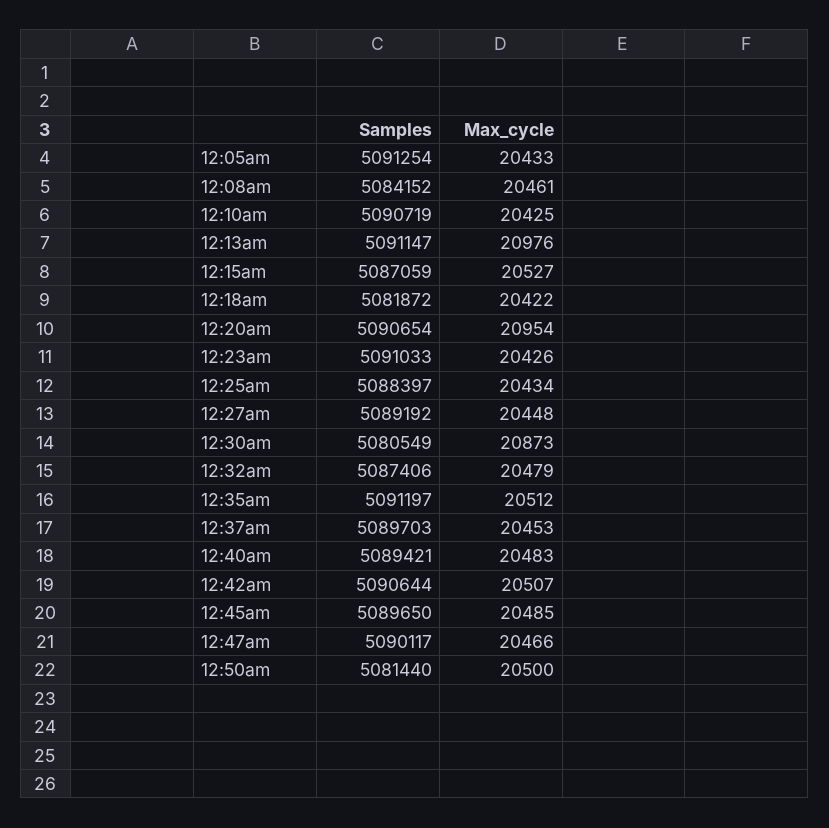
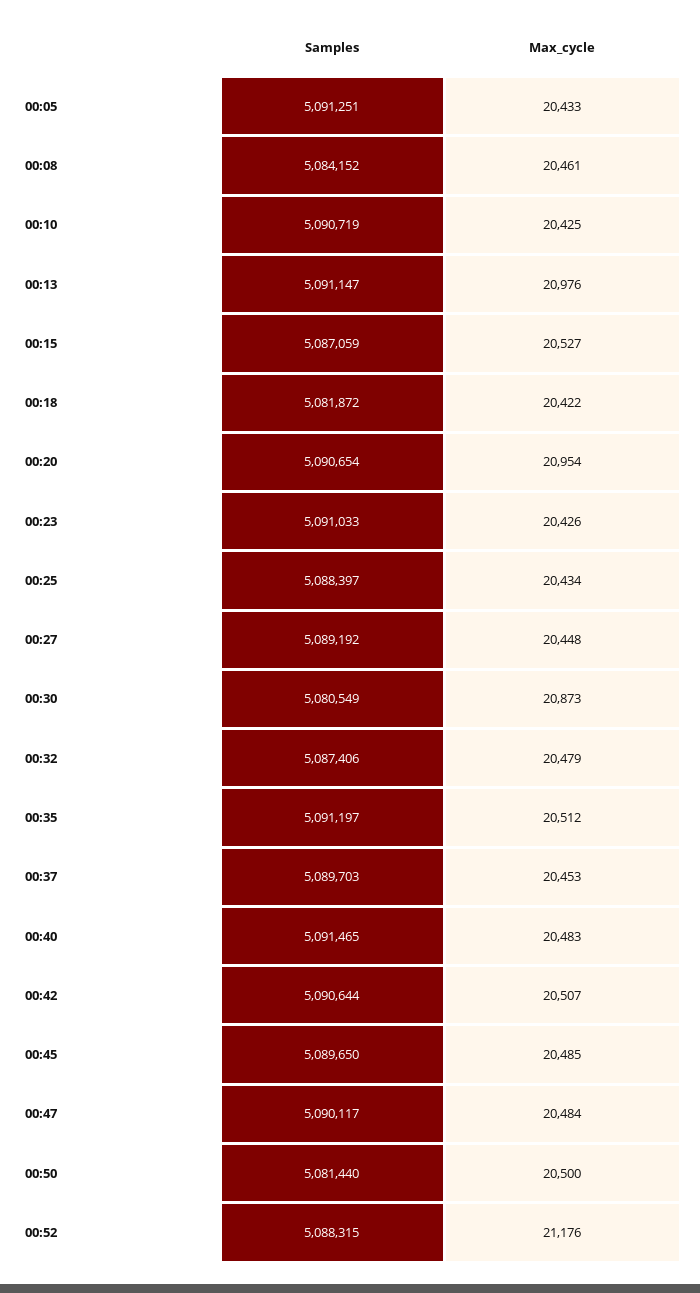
  {
    "Samples": {
-     "12:05am": 5091254,
+     "12:05am": 5091251,
      "12:08am": 5084152,
      "12:10am": 5090719,
      "12:13am": 5091147,
      "12:15am": 5087059,
      "12:18am": 5081872,
      "12:20am": 5090654,
      "12:23am": 5091033,
      "12:25am": 5088397,
      "12:27am": 5089192,
      "12:30am": 5080549,
      "12:32am": 5087406,
      "12:35am": 5091197,
      "12:37am": 5089703,
-     "12:40am": 5089421,
+     "12:40am": 5091465,
      "12:42am": 5090644,
      "12:45am": 5089650,
      "12:47am": 5090117,
-     "12:50am": 5081440
+     "12:50am": 5081440,
+     "00:52": 5088315
    },
    "Max_cycle": {
      "12:05am": 20433,
      "12:08am": 20461,
      "12:10am": 20425,
      "12:13am": 20976,
      "12:15am": 20527,
      "12:18am": 20422,
      "12:20am": 20954,
      "12:23am": 20426,
      "12:25am": 20434,
      "12:27am": 20448,
      "12:30am": 20873,
      "12:32am": 20479,
      "12:35am": 20512,
      "12:37am": 20453,
      "12:40am": 20483,
      "12:42am": 20507,
      "12:45am": 20485,
-     "12:47am": 20466,
+     "12:47am": 20484,
-     "12:50am": 20500
+     "12:50am": 20500,
+     "00:52": 21176
    }
  }

